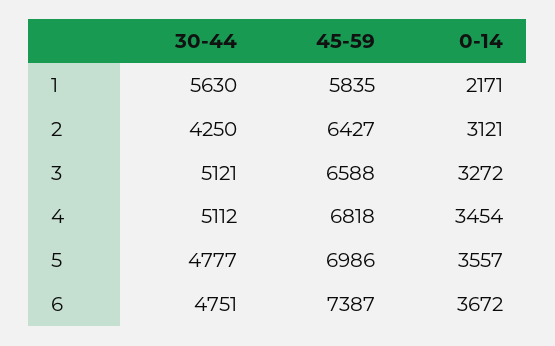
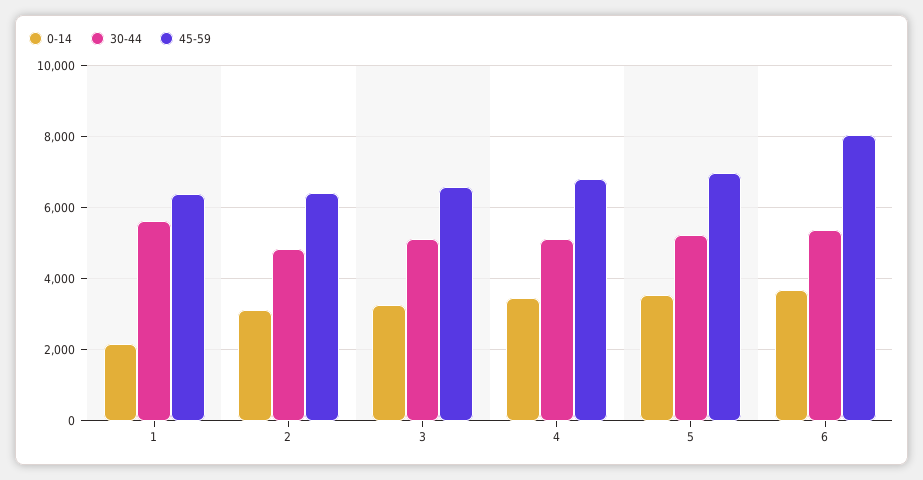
  {
    "30-44": {
      "1": 5630,
-     "2": 4250,
+     "2": 4800,
      "3": 5121,
      "4": 5112,
-     "5": 4777,
+     "5": 5200,
-     "6": 4751
+     "6": 5400
    },
    "45-59": {
-     "1": 5835,
+     "1": 6400,
      "2": 6427,
      "3": 6588,
      "4": 6818,
      "5": 6986,
-     "6": 7387
+     "6": 8000
    },
    "0-14": {
      "1": 2171,
      "2": 3121,
      "3": 3272,
      "4": 3454,
      "5": 3557,
      "6": 3672
    }
  }

